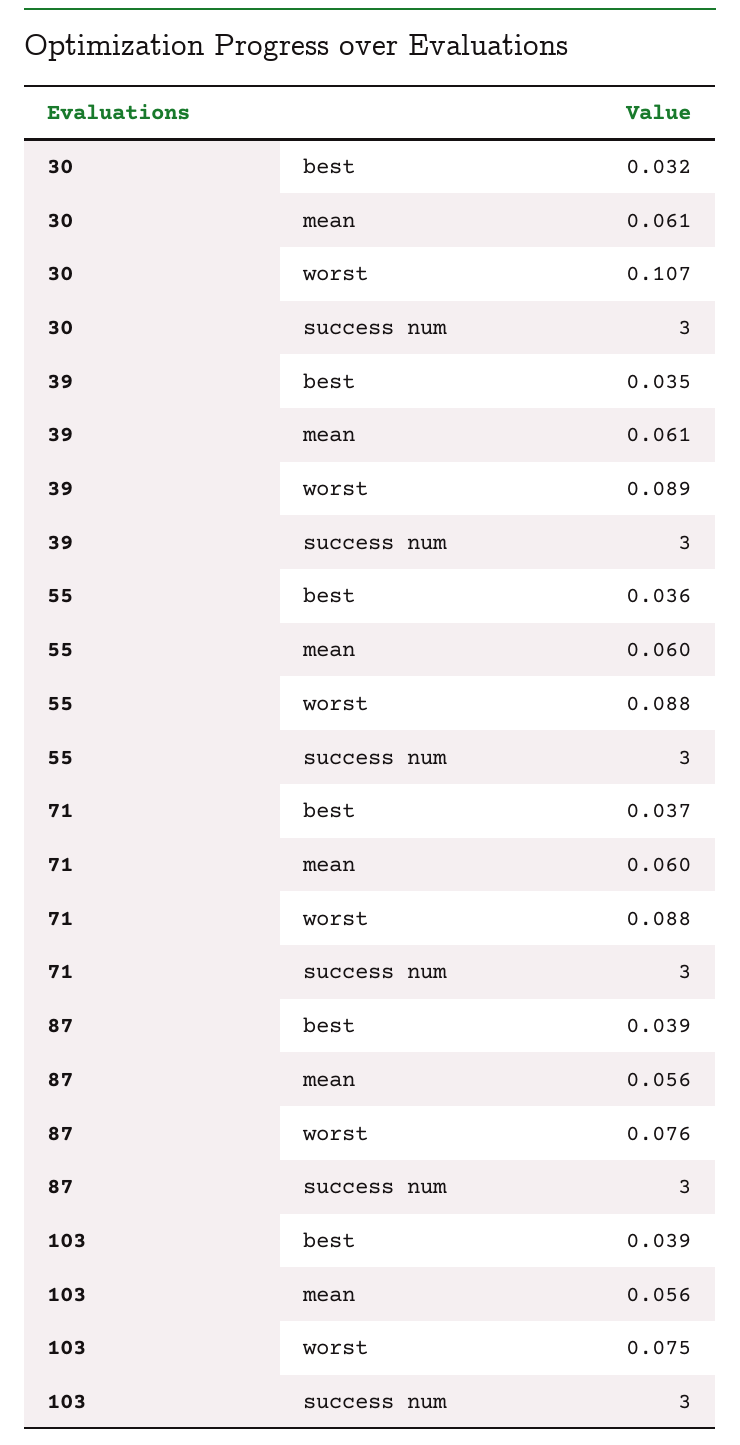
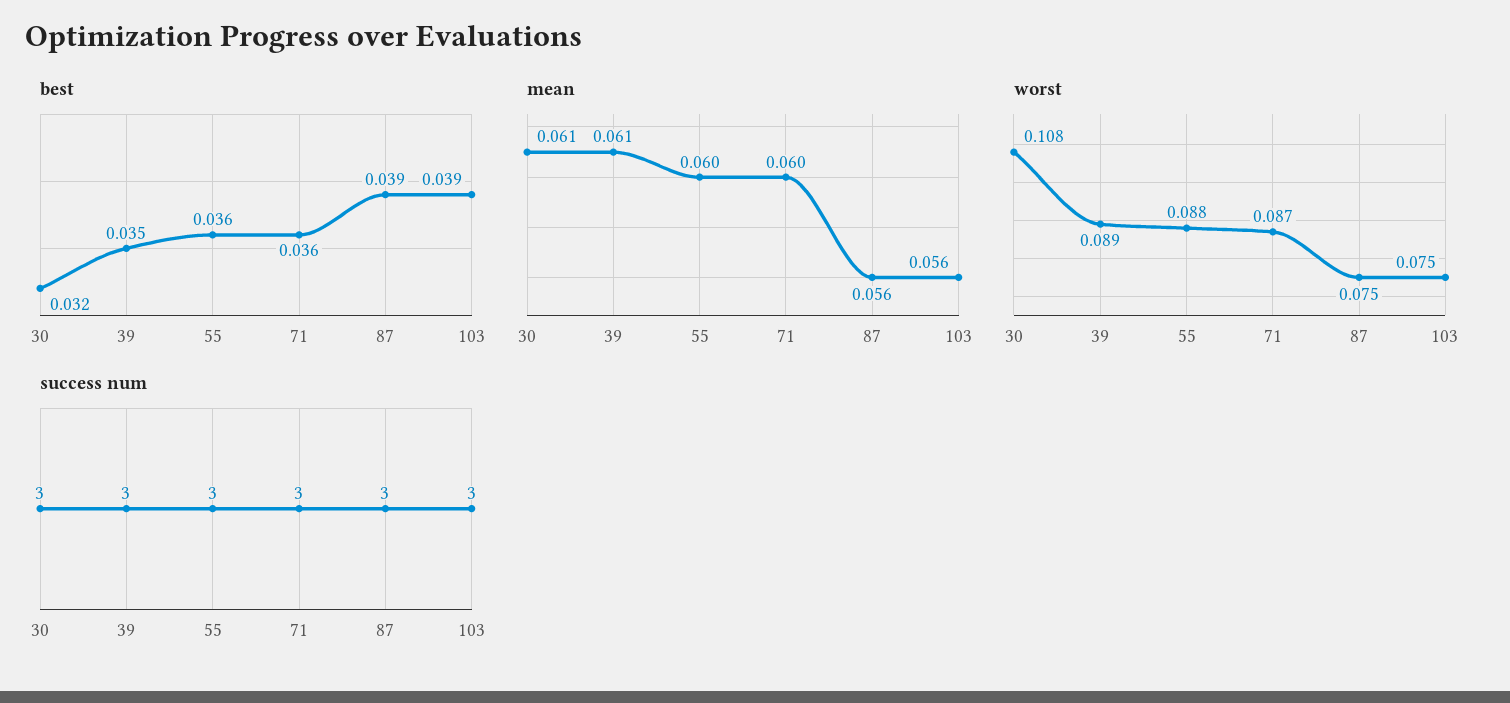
  {
    "best": {
      "30": 0.032,
      "39": 0.035,
      "55": 0.036,
-     "71": 0.037,
+     "71": 0.036,
      "87": 0.039,
      "103": 0.039
    },
    "mean": {
      "30": 0.061,
      "39": 0.061,
      "55": 0.06,
      "71": 0.06,
      "87": 0.056,
      "103": 0.056
    },
    "worst": {
-     "30": 0.107,
+     "30": 0.108,
      "39": 0.089,
      "55": 0.088,
-     "71": 0.088,
+     "71": 0.087,
-     "87": 0.076,
+     "87": 0.075,
      "103": 0.075
    },
    "success num": {
      "30": 3,
      "39": 3,
      "55": 3,
      "71": 3,
      "87": 3,
      "103": 3
    }
  }

